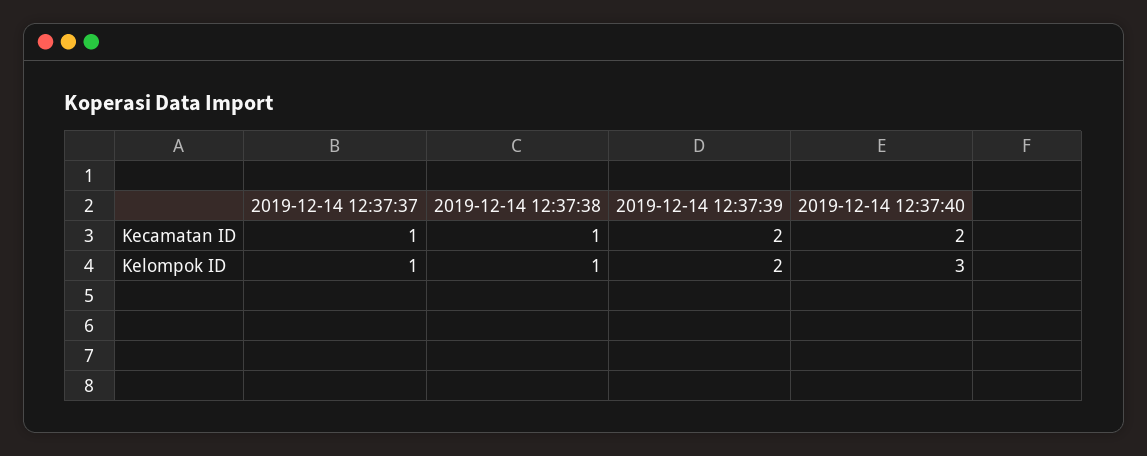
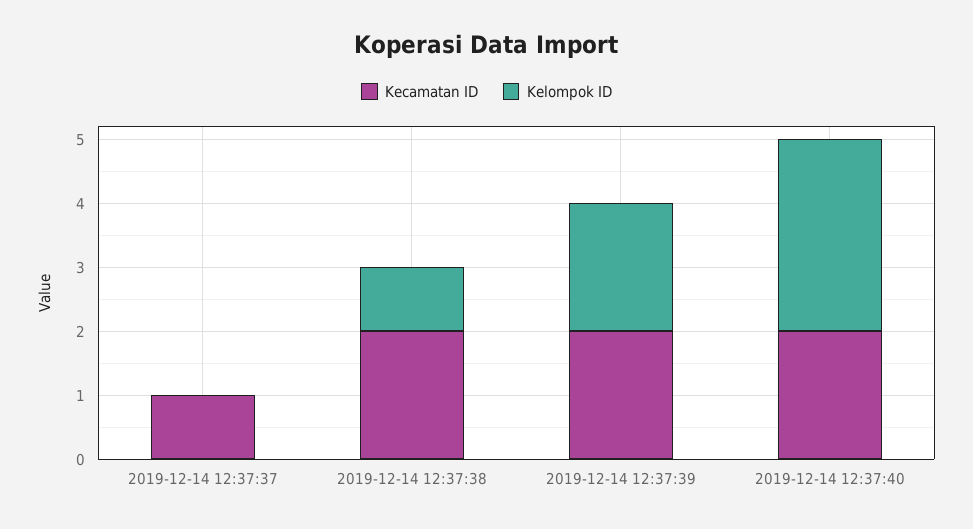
  {
    "Kecamatan ID": {
      "2019-12-14 12:37:37": 1,
-     "2019-12-14 12:37:38": 1,
+     "2019-12-14 12:37:38": 2,
      "2019-12-14 12:37:39": 2,
      "2019-12-14 12:37:40": 2
    },
    "Kelompok ID": {
-     "2019-12-14 12:37:37": 1,
+     "2019-12-14 12:37:37": 0,
      "2019-12-14 12:37:38": 1,
      "2019-12-14 12:37:39": 2,
      "2019-12-14 12:37:40": 3
    }
  }

